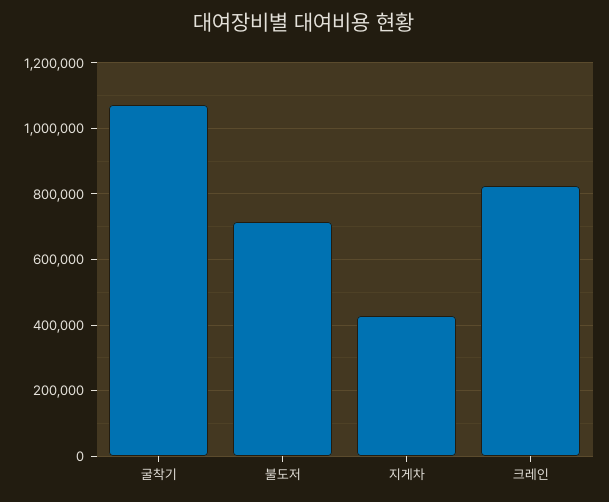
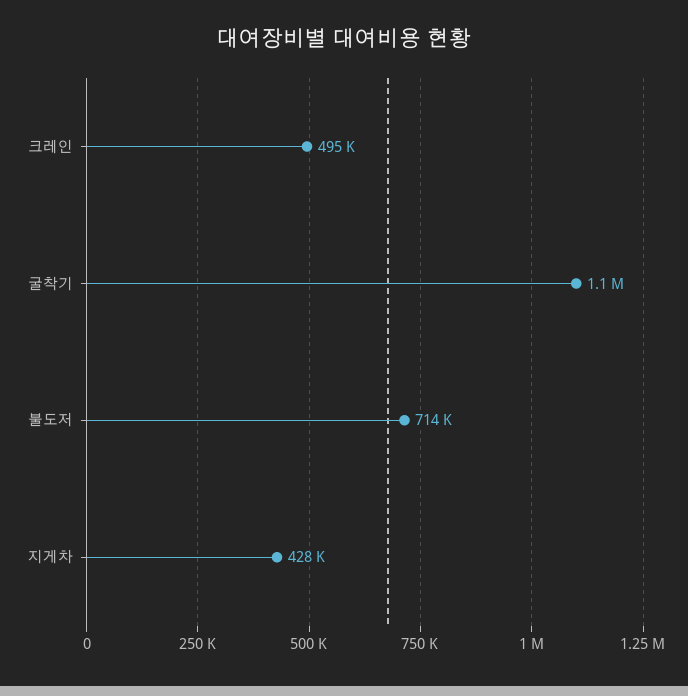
  {
    "굴착기": 1100000,
    "불도저": 714000,
    "지게차": 428000,
-   "크레인": 820000
+   "크레인": 495000
  }

